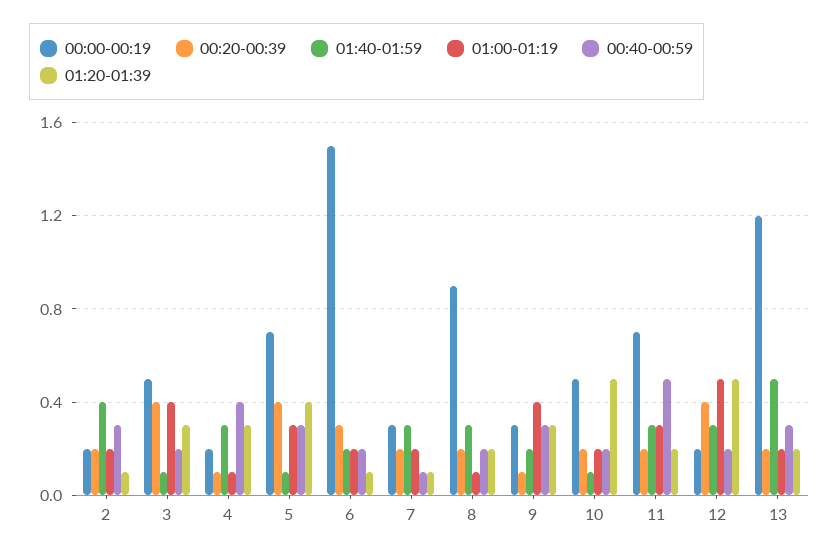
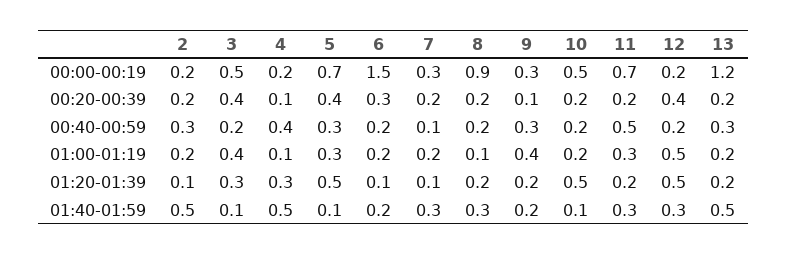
  {
    "00:00-00:19": {
      "2": 0.2,
      "3": 0.5,
      "4": 0.2,
      "5": 0.7,
      "6": 1.5,
      "7": 0.3,
      "8": 0.9,
      "9": 0.3,
      "10": 0.5,
      "11": 0.7,
      "12": 0.2,
      "13": 1.2
    },
    "00:20-00:39": {
      "2": 0.2,
      "3": 0.4,
      "4": 0.1,
      "5": 0.4,
      "6": 0.3,
      "7": 0.2,
      "8": 0.2,
      "9": 0.1,
      "10": 0.2,
      "11": 0.2,
      "12": 0.4,
      "13": 0.2
    },
    "01:40-01:59": {
-     "2": 0.4,
+     "2": 0.5,
      "3": 0.1,
-     "4": 0.3,
+     "4": 0.5,
      "5": 0.1,
      "6": 0.2,
      "7": 0.3,
      "8": 0.3,
      "9": 0.2,
      "10": 0.1,
      "11": 0.3,
      "12": 0.3,
      "13": 0.5
    },
    "01:00-01:19": {
      "2": 0.2,
      "3": 0.4,
      "4": 0.1,
      "5": 0.3,
      "6": 0.2,
      "7": 0.2,
      "8": 0.1,
      "9": 0.4,
      "10": 0.2,
      "11": 0.3,
      "12": 0.5,
      "13": 0.2
    },
    "00:40-00:59": {
      "2": 0.3,
      "3": 0.2,
      "4": 0.4,
      "5": 0.3,
      "6": 0.2,
      "7": 0.1,
      "8": 0.2,
      "9": 0.3,
      "10": 0.2,
      "11": 0.5,
      "12": 0.2,
      "13": 0.3
    },
    "01:20-01:39": {
      "2": 0.1,
      "3": 0.3,
      "4": 0.3,
-     "5": 0.4,
+     "5": 0.5,
      "6": 0.1,
      "7": 0.1,
      "8": 0.2,
-     "9": 0.3,
+     "9": 0.2,
      "10": 0.5,
      "11": 0.2,
      "12": 0.5,
      "13": 0.2
    }
  }

